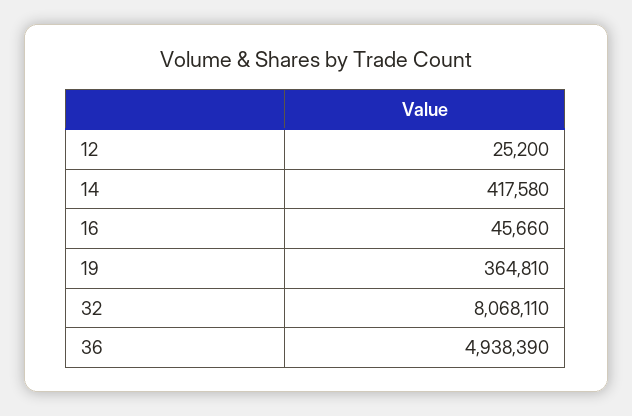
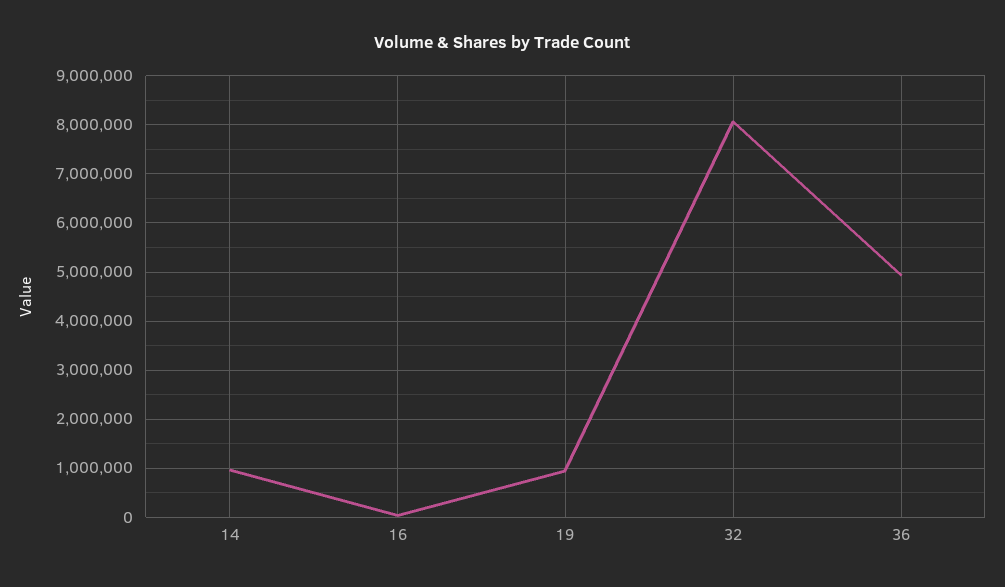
  {
-   "12": 25200,
-   "14": 417580,
+   "14": 1000000,
    "16": 45660,
-   "19": 364810,
+   "19": 1000000,
    "32": 8068110,
    "36": 4938390
  }

